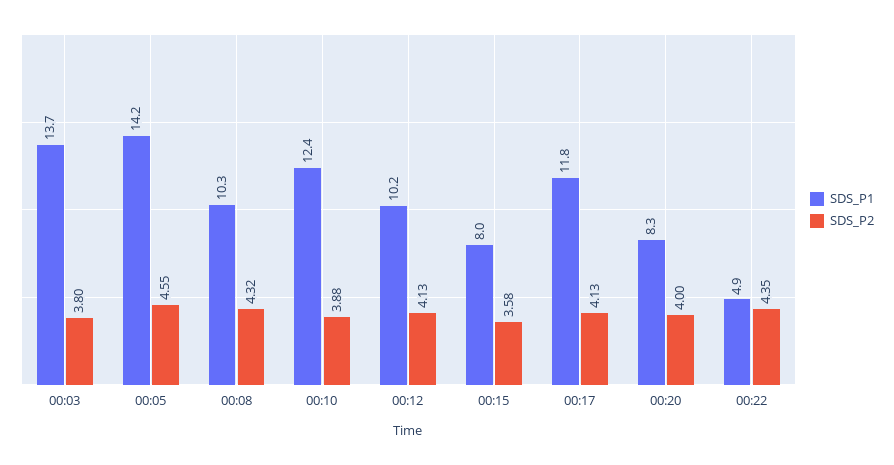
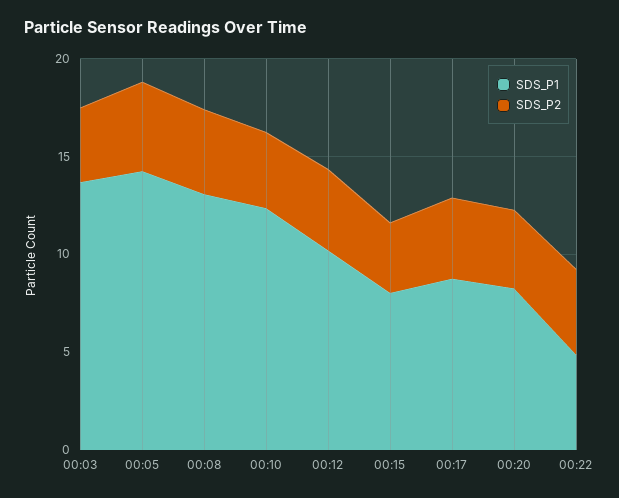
  {
    "SDS_P1": {
      "00:03": 13.7,
      "00:05": 14.2,
-     "00:08": 10.3,
+     "00:08": 13,
      "00:10": 12.4,
      "00:12": 10.2,
      "00:15": 8,
-     "00:17": 11.8,
+     "00:17": 9,
      "00:20": 8.3,
      "00:22": 4.9
    },
    "SDS_P2": {
      "00:03": 3.8,
      "00:05": 4.55,
      "00:08": 4.32,
      "00:10": 3.88,
      "00:12": 4.13,
      "00:15": 3.58,
      "00:17": 4.13,
      "00:20": 4,
      "00:22": 4.35
    }
  }

